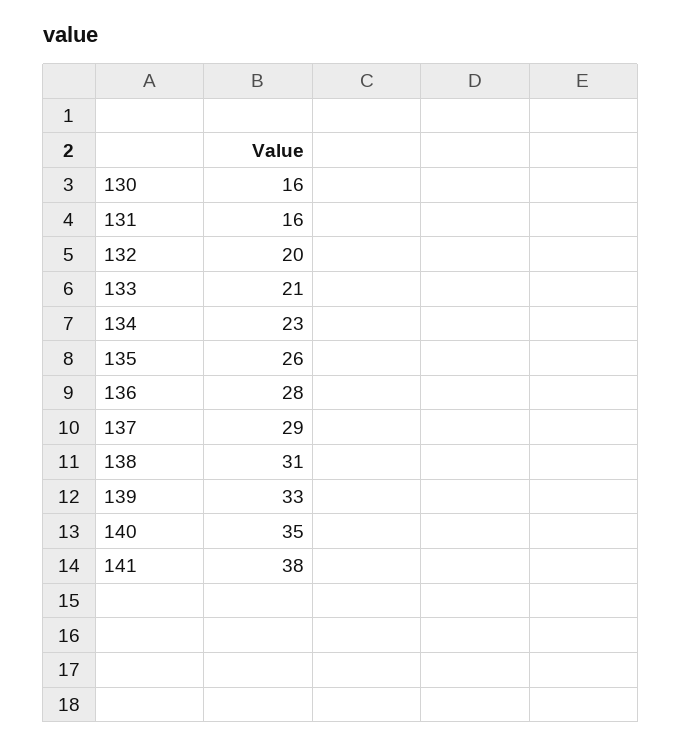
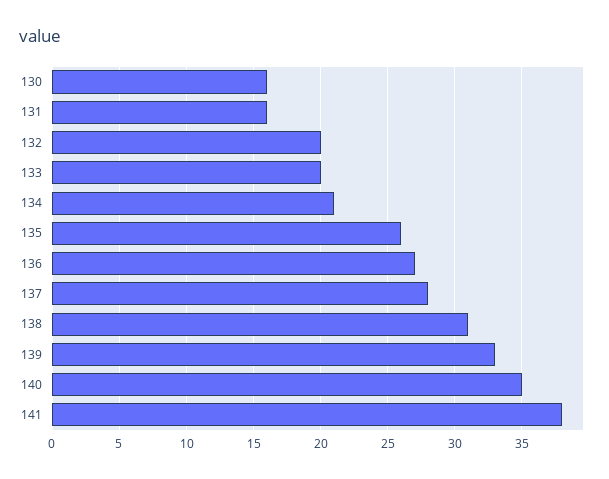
  {
    "130": 16,
    "131": 16,
    "132": 20,
-   "133": 21,
+   "133": 20,
-   "134": 23,
+   "134": 21,
    "135": 26,
-   "136": 28,
+   "136": 27,
-   "137": 29,
+   "137": 28,
    "138": 31,
    "139": 33,
    "140": 35,
    "141": 38
  }

